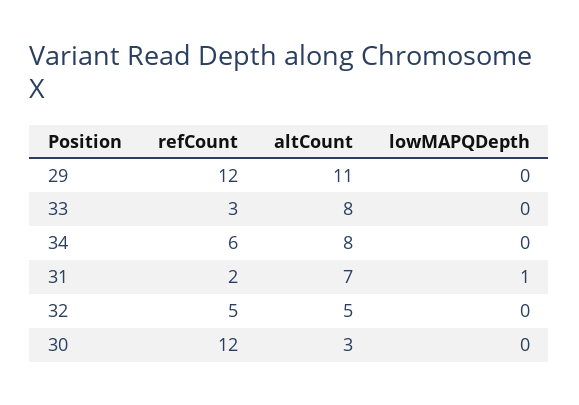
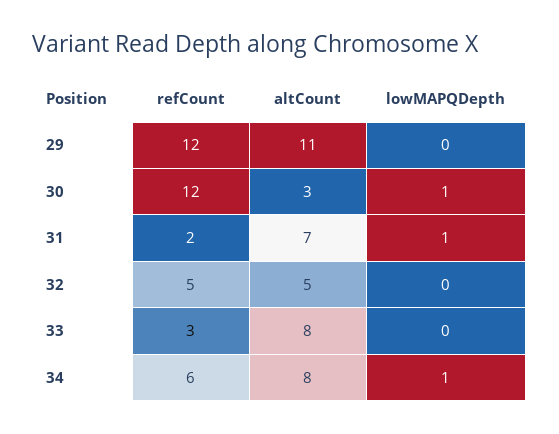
  {
    "refCount": {
      "29": 12,
      "33": 3,
      "34": 6,
      "31": 2,
      "32": 5,
      "30": 12
    },
    "altCount": {
      "29": 11,
      "33": 8,
      "34": 8,
      "31": 7,
      "32": 5,
      "30": 3
    },
    "lowMAPQDepth": {
      "29": 0,
      "33": 0,
-     "34": 0,
+     "34": 1,
      "31": 1,
      "32": 0,
-     "30": 0
+     "30": 1
    }
  }

